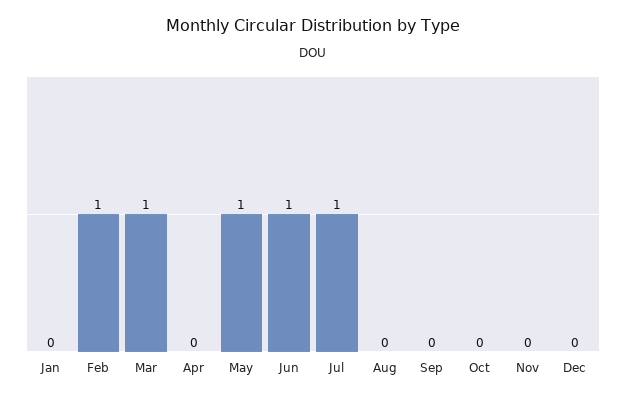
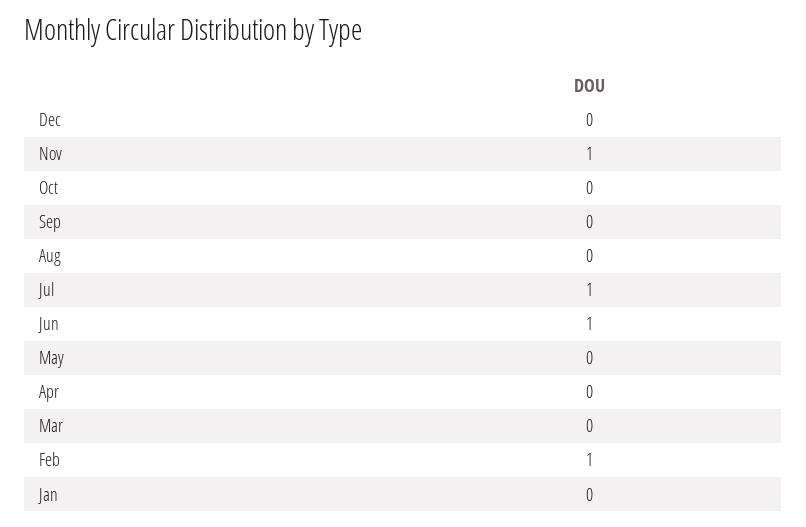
  {
    "Jan": 0,
    "Feb": 1,
-   "Mar": 1,
+   "Mar": 0,
    "Apr": 0,
-   "May": 1,
+   "May": 0,
    "Jun": 1,
    "Jul": 1,
    "Aug": 0,
    "Sep": 0,
    "Oct": 0,
-   "Nov": 0,
+   "Nov": 1,
    "Dec": 0
  }

